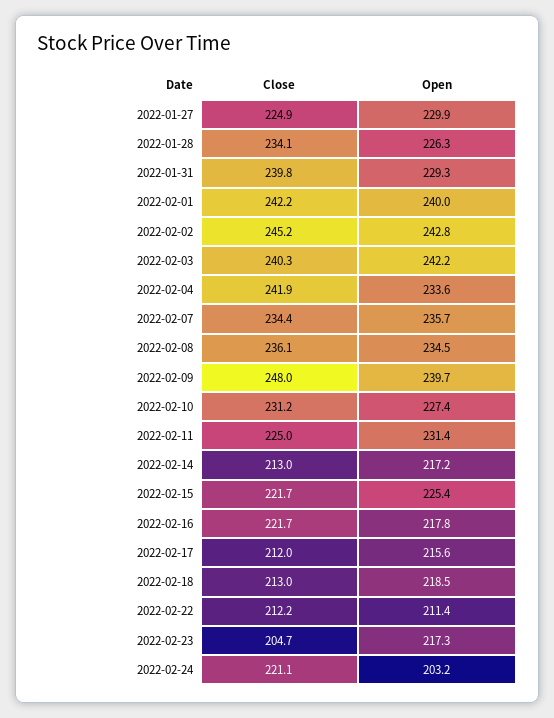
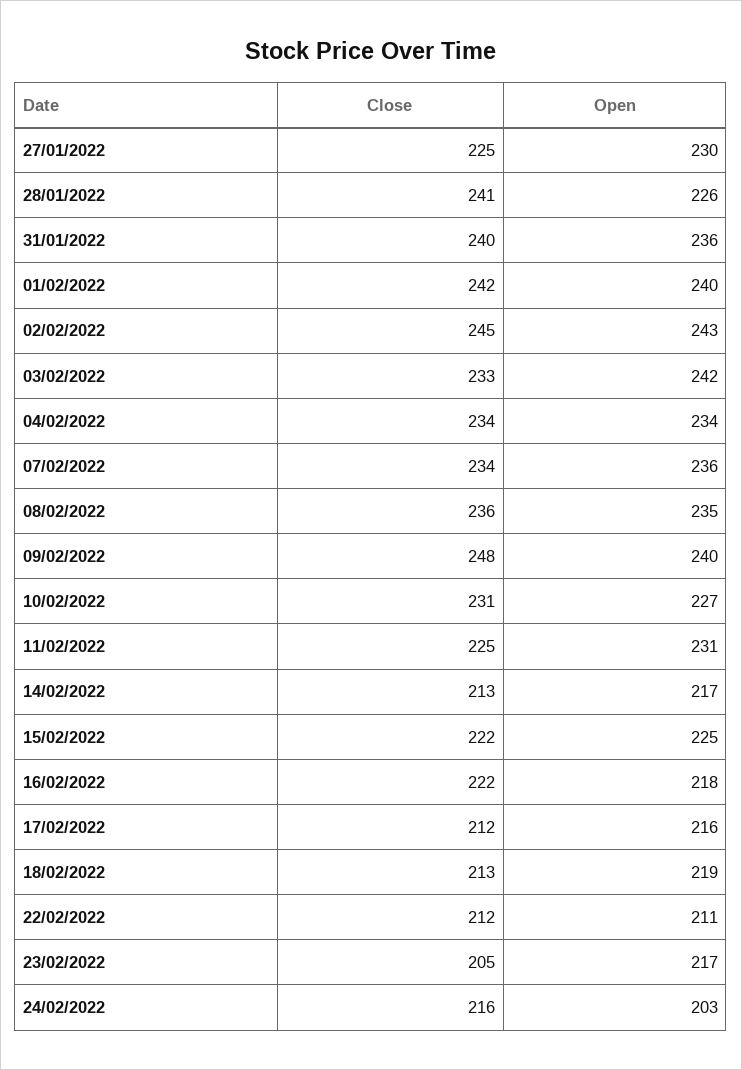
  {
    "Close": {
      "2022-01-27": 224.9,
-     "2022-01-28": 234.1,
+     "2022-01-28": 241,
      "2022-01-31": 239.8,
      "2022-02-01": 242.2,
      "2022-02-02": 245.2,
-     "2022-02-03": 240.3,
+     "2022-02-03": 233,
-     "2022-02-04": 241.9,
+     "2022-02-04": 234,
      "2022-02-07": 234.4,
      "2022-02-08": 236.1,
      "2022-02-09": 248,
      "2022-02-10": 231.2,
      "2022-02-11": 225,
      "2022-02-14": 213,
      "2022-02-15": 221.7,
      "2022-02-16": 221.7,
      "2022-02-17": 212,
      "2022-02-18": 213,
      "2022-02-22": 212.2,
      "2022-02-23": 204.7,
-     "2022-02-24": 221.1
+     "2022-02-24": 216
    },
    "Open": {
      "2022-01-27": 229.9,
      "2022-01-28": 226.3,
-     "2022-01-31": 229.3,
+     "2022-01-31": 236,
      "2022-02-01": 240,
      "2022-02-02": 242.8,
      "2022-02-03": 242.2,
      "2022-02-04": 233.6,
      "2022-02-07": 235.7,
      "2022-02-08": 234.5,
      "2022-02-09": 239.7,
      "2022-02-10": 227.4,
      "2022-02-11": 231.4,
      "2022-02-14": 217.2,
      "2022-02-15": 225.4,
      "2022-02-16": 217.8,
      "2022-02-17": 215.6,
      "2022-02-18": 218.5,
      "2022-02-22": 211.4,
      "2022-02-23": 217.3,
      "2022-02-24": 203.2
    }
  }

